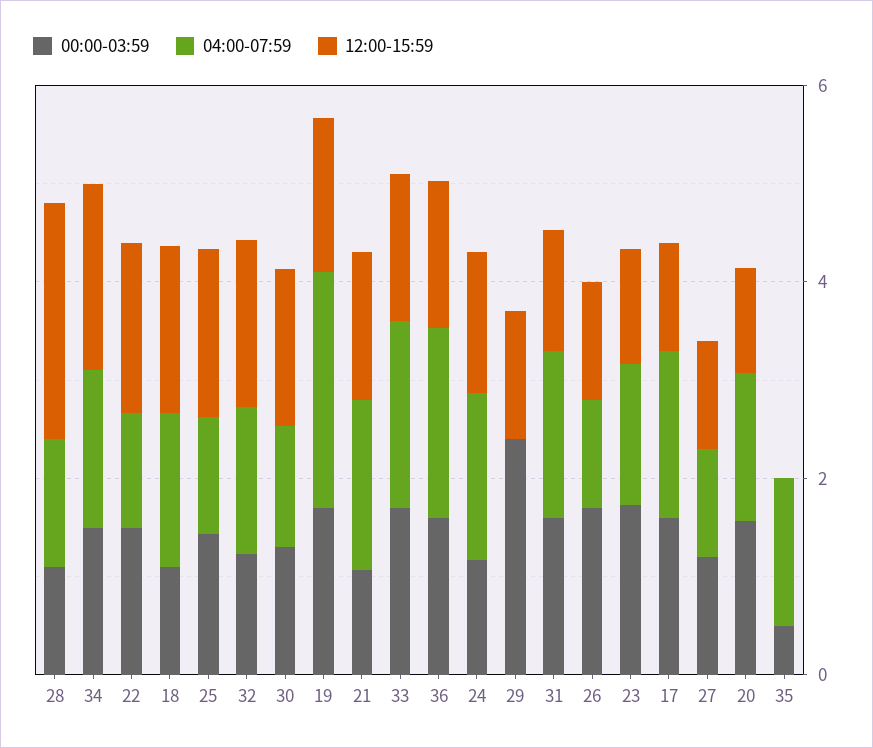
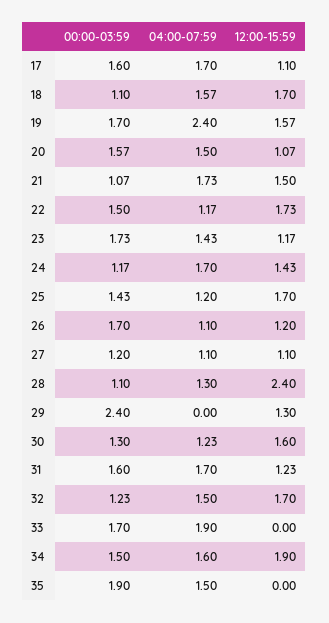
  {
    "00:00-03:59": {
      "28": 1.1,
      "34": 1.5,
      "22": 1.5,
      "18": 1.1,
      "25": 1.43,
      "32": 1.23,
      "30": 1.3,
      "19": 1.7,
      "21": 1.07,
      "33": 1.7,
-     "36": 1.5,
      "24": 1.17,
      "29": 2.4,
      "31": 1.6,
      "26": 1.7,
      "23": 1.73,
      "17": 1.6,
      "27": 1.2,
      "20": 1.57,
-     "35": 0.5
+     "35": 1.9
    },
    "04:00-07:59": {
      "28": 1.3,
      "34": 1.6,
      "22": 1.17,
      "18": 1.57,
      "25": 1.2,
      "32": 1.5,
      "30": 1.23,
      "19": 2.4,
      "21": 1.73,
      "33": 1.9,
-     "36": 2,
      "24": 1.7,
      "29": 0,
      "31": 1.7,
      "26": 1.1,
      "23": 1.43,
      "17": 1.7,
      "27": 1.1,
      "20": 1.5,
      "35": 1.5
    },
    "12:00-15:59": {
      "28": 2.4,
      "34": 1.9,
      "22": 1.73,
      "18": 1.7,
      "25": 1.7,
      "32": 1.7,
      "30": 1.6,
      "19": 1.57,
      "21": 1.5,
-     "33": 1.5,
+     "33": 0,
-     "36": 1.5,
      "24": 1.43,
      "29": 1.3,
      "31": 1.23,
      "26": 1.2,
      "23": 1.17,
      "17": 1.1,
      "27": 1.1,
      "20": 1.07,
      "35": 0
    }
  }

